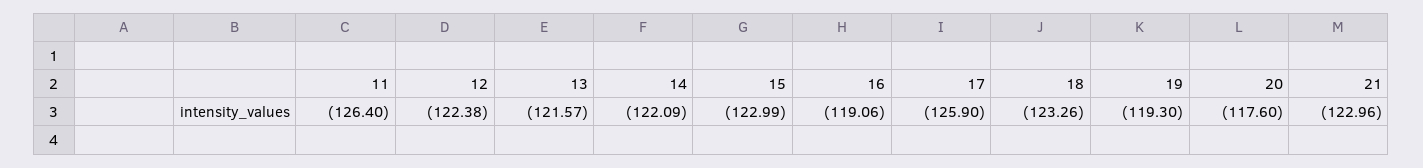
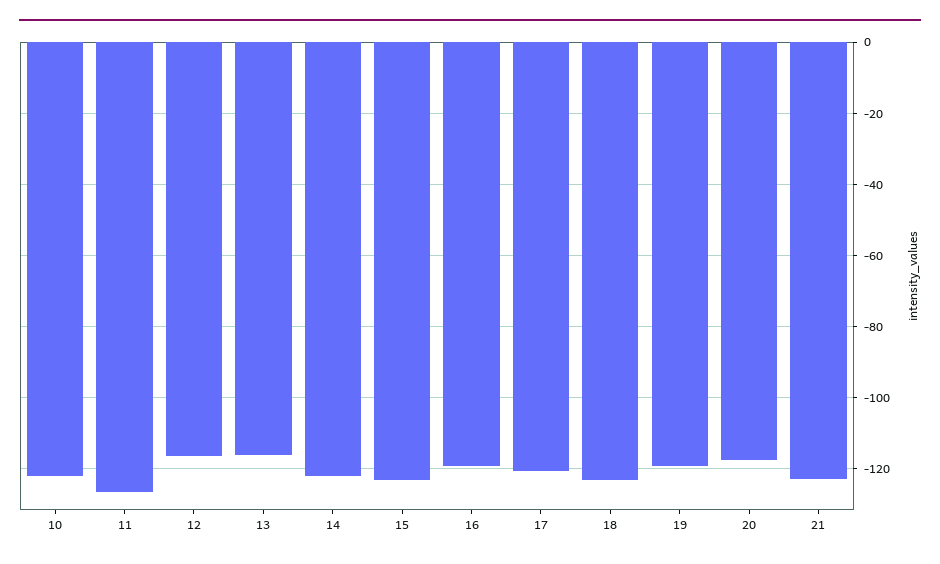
  {
    "11": -126.4,
-   "12": -122.38,
+   "12": -116,
-   "13": -121.57,
+   "13": -116,
    "14": -122.09,
    "15": -122.99,
    "16": -119.06,
-   "17": -125.9,
+   "17": -120,
    "18": -123.26,
    "19": -119.3,
    "20": -117.6,
-   "21": -122.96
+   "21": -122.96,
+   "10": -122
  }

